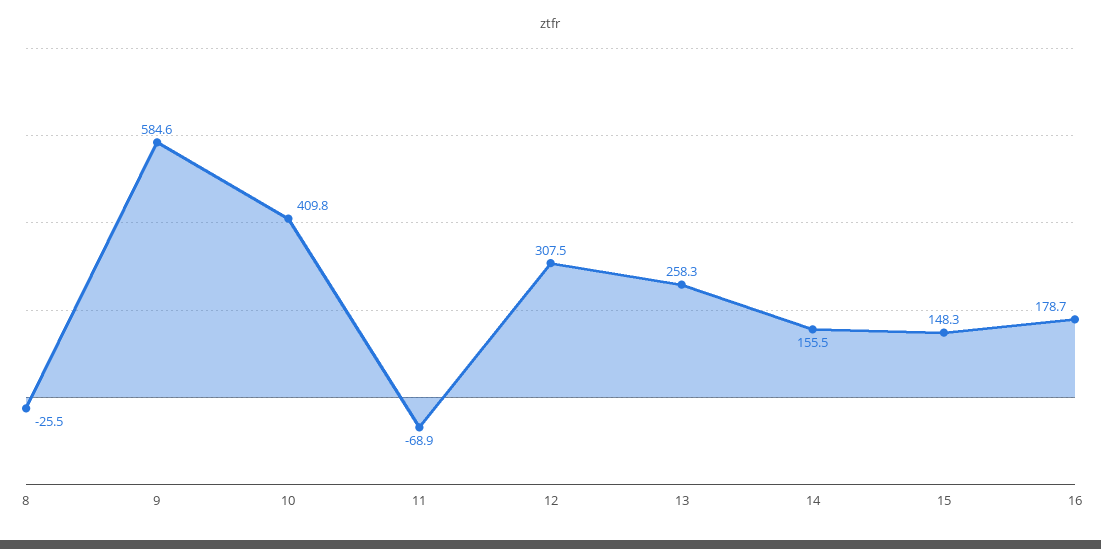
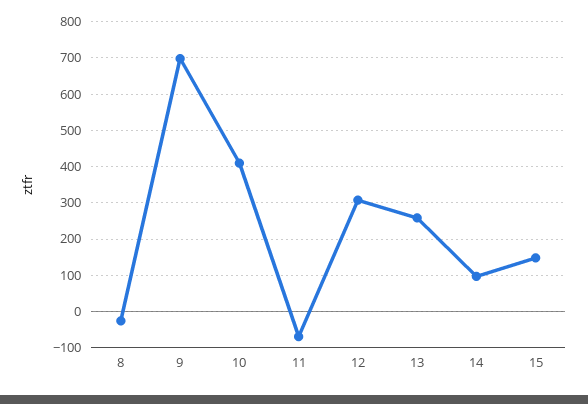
  {
    "8": -25.5,
-   "9": 584.6,
+   "9": 700,
    "10": 409.8,
    "11": -68.9,
    "12": 307.5,
    "13": 258.3,
-   "14": 155.5,
+   "14": 100,
-   "15": 148.3,
+   "15": 148.3
-   "16": 178.7
  }

